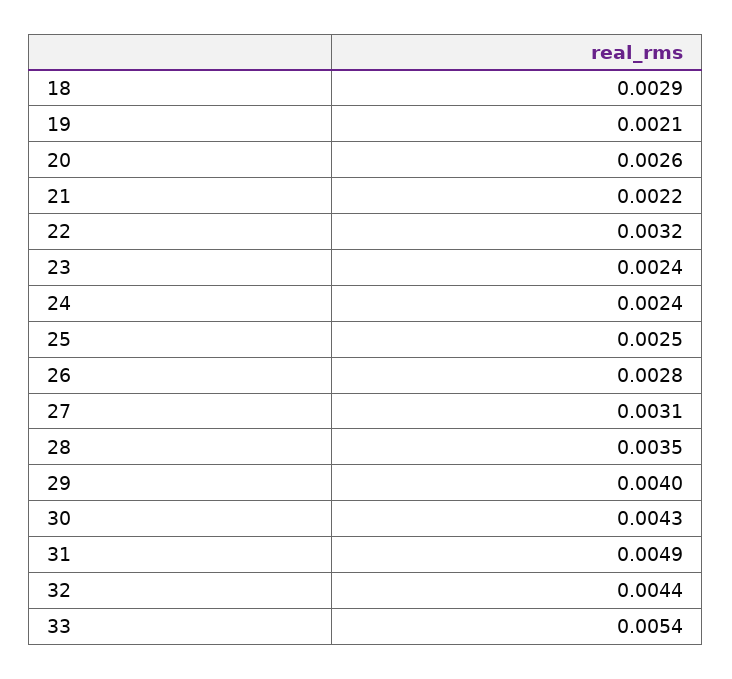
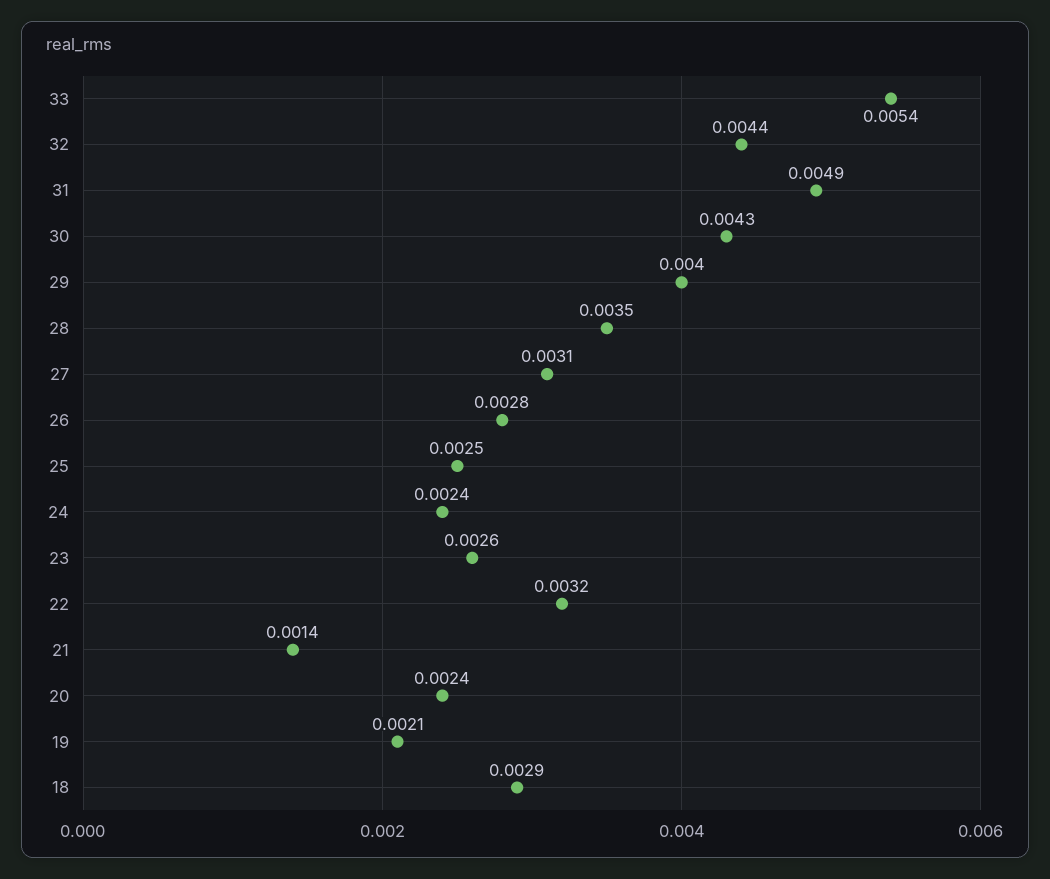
  {
    "18": 0.0029,
    "19": 0.0021,
-   "20": 0.0026,
+   "20": 0.0024,
-   "21": 0.0022,
+   "21": 0.0014,
    "22": 0.0032,
-   "23": 0.0024,
+   "23": 0.0026,
    "24": 0.0024,
    "25": 0.0025,
    "26": 0.0028,
    "27": 0.0031,
    "28": 0.0035,
    "29": 0.004,
    "30": 0.0043,
    "31": 0.0049,
    "32": 0.0044,
    "33": 0.0054
  }

